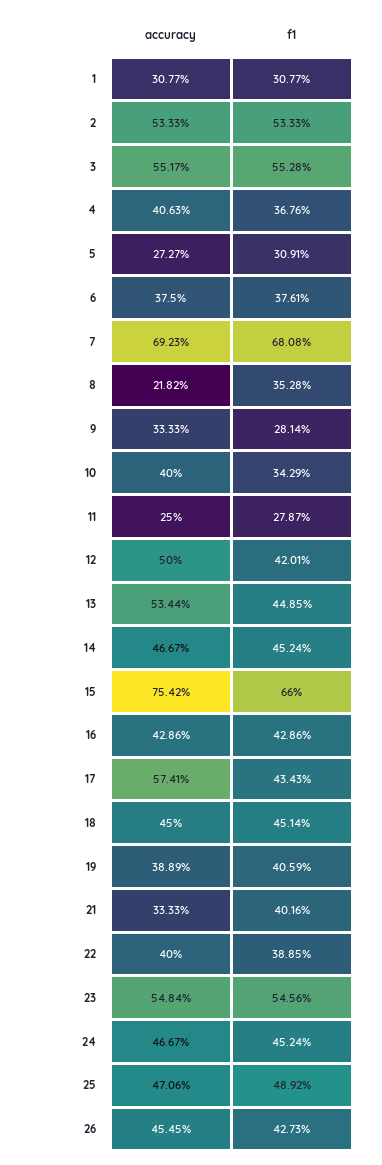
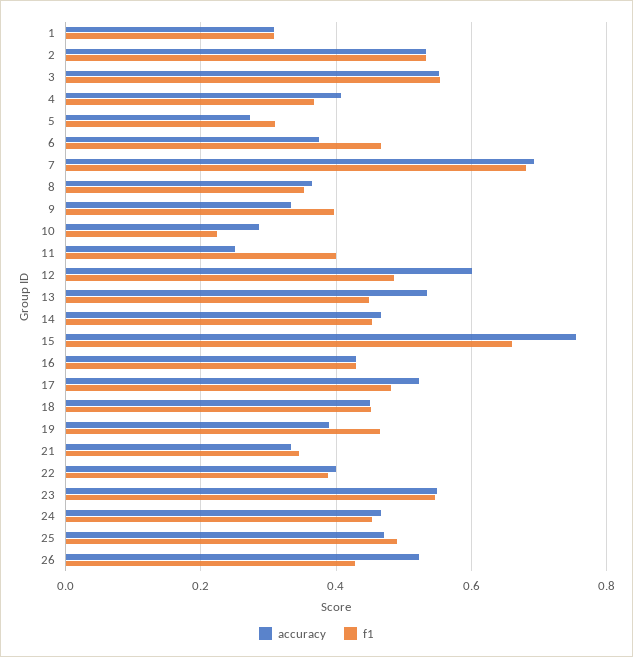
  {
    "accuracy": {
      "1": 0.3077,
      "2": 0.5333,
      "3": 0.5517,
      "4": 0.4063,
      "5": 0.2727,
      "6": 0.375,
      "7": 0.6923,
-     "8": 0.2182,
+     "8": 0.36,
      "9": 0.3333,
-     "10": 0.4,
+     "10": 0.28,
      "11": 0.25,
-     "12": 0.5,
+     "12": 0.6,
      "13": 0.5344,
      "14": 0.4667,
      "15": 0.7542,
      "16": 0.4286,
-     "17": 0.5741,
+     "17": 0.52,
      "18": 0.45,
      "19": 0.3889,
      "21": 0.3333,
      "22": 0.4,
      "23": 0.5484,
      "24": 0.4667,
      "25": 0.4706,
-     "26": 0.4545
+     "26": 0.52
    },
    "f1": {
      "1": 0.3077,
      "2": 0.5333,
      "3": 0.5528,
      "4": 0.3676,
      "5": 0.3091,
-     "6": 0.3761,
+     "6": 0.46,
      "7": 0.6808,
      "8": 0.3528,
-     "9": 0.2814,
+     "9": 0.4,
-     "10": 0.3429,
+     "10": 0.22,
-     "11": 0.2787,
+     "11": 0.4,
-     "12": 0.4201,
+     "12": 0.48,
      "13": 0.4485,
      "14": 0.4524,
      "15": 0.66,
      "16": 0.4286,
-     "17": 0.4343,
+     "17": 0.48,
      "18": 0.4514,
-     "19": 0.4059,
+     "19": 0.46,
-     "21": 0.4016,
+     "21": 0.34,
      "22": 0.3885,
      "23": 0.5456,
      "24": 0.4524,
      "25": 0.4892,
      "26": 0.4273
    }
  }

